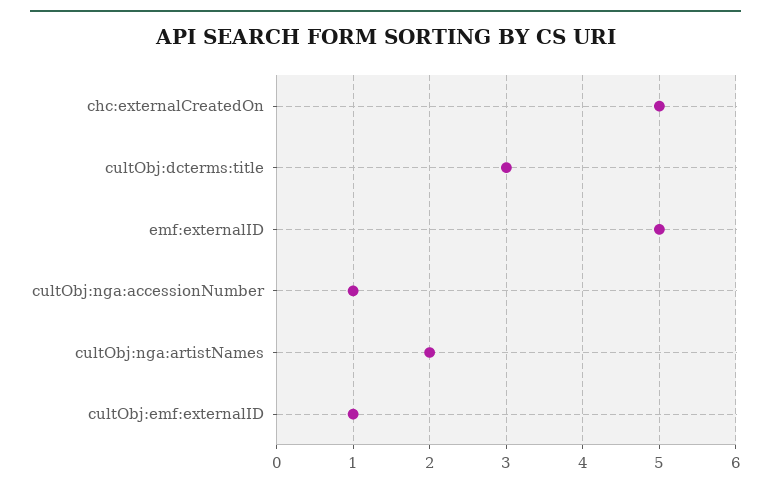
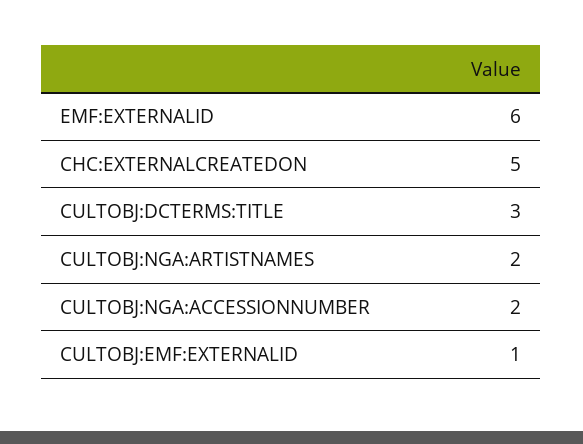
  {
    "chc:externalCreatedOn": 5,
    "cultObj:dcterms:title": 3,
-   "emf:externalID": 5,
+   "emf:externalID": 6,
-   "cultObj:nga:accessionNumber": 1,
+   "cultObj:nga:accessionNumber": 2,
    "cultObj:nga:artistNames": 2,
    "cultObj:emf:externalID": 1
  }

